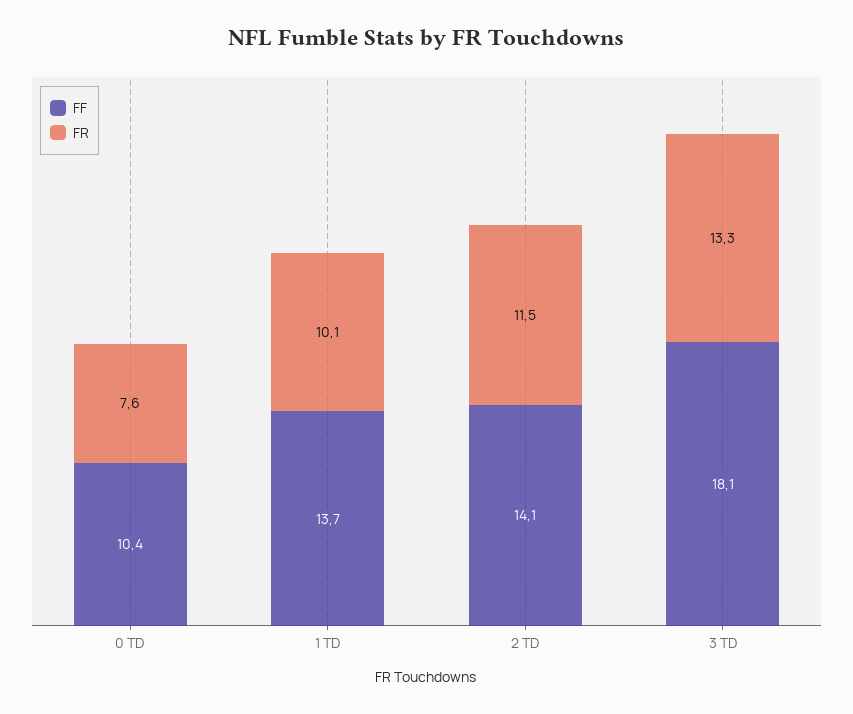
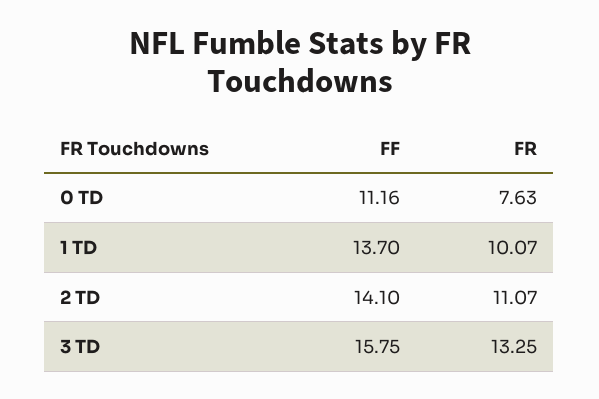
  {
    "FF": {
-     "0 TD": 10.4,
+     "0 TD": 11.16,
      "1 TD": 13.7,
      "2 TD": 14.1,
-     "3 TD": 18.1
+     "3 TD": 15.75
    },
    "FR": {
      "0 TD": 7.63,
      "1 TD": 10.07,
-     "2 TD": 11.5,
+     "2 TD": 11.07,
      "3 TD": 13.25
    }
  }

